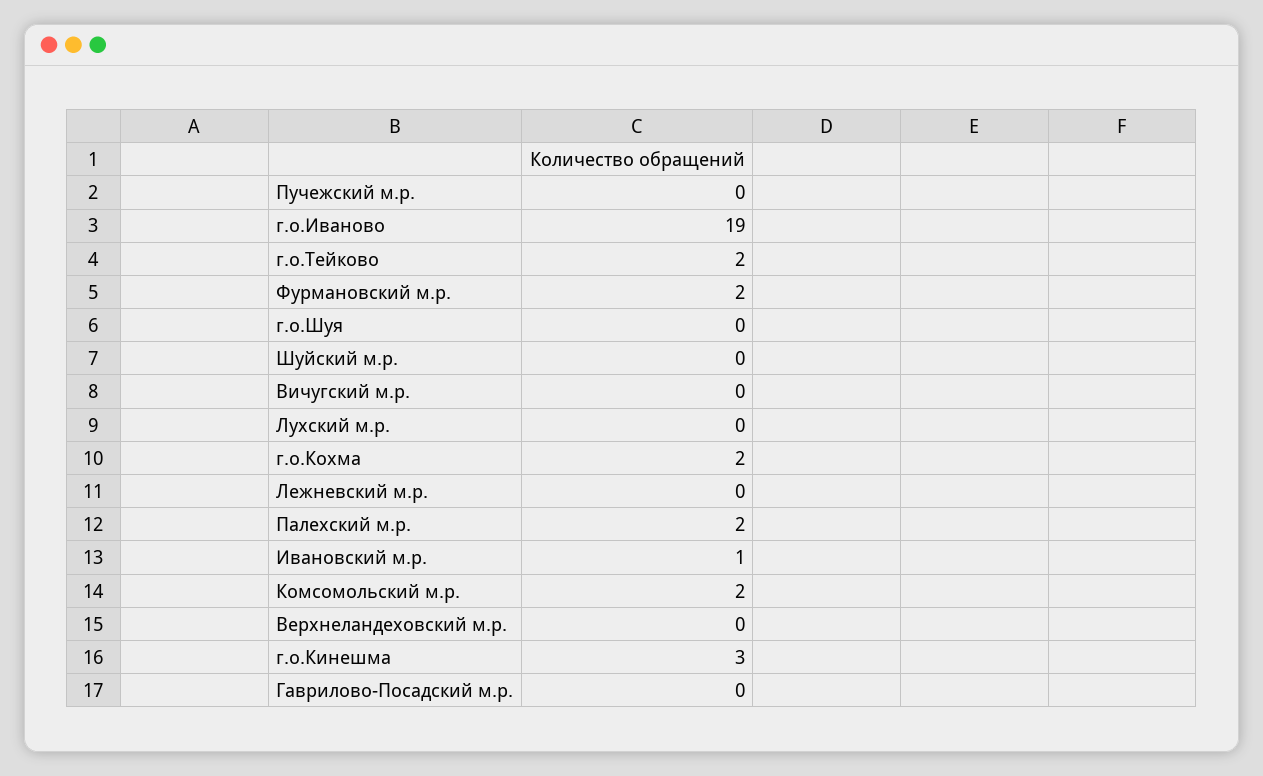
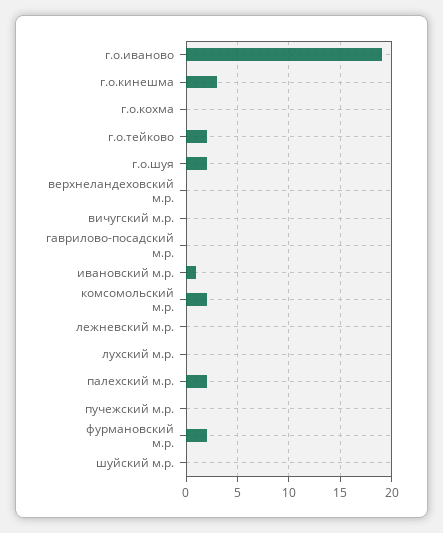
  {
    "Пучежский м.р.": 0,
    "г.о.Иваново": 19,
    "г.о.Тейково": 2,
    "Фурмановский м.р.": 2,
-   "г.о.Шуя": 0,
+   "г.о.Шуя": 2,
    "Шуйский м.р.": 0,
    "Вичугский м.р.": 0,
    "Лухский м.р.": 0,
-   "г.о.Кохма": 2,
+   "г.о.Кохма": 0,
    "Лежневский м.р.": 0,
    "Палехский м.р.": 2,
    "Ивановский м.р.": 1,
    "Комсомольский м.р.": 2,
    "Верхнеландеховский м.р.": 0,
    "г.о.Кинешма": 3,
    "Гаврилово-Посадский м.р.": 0
  }

